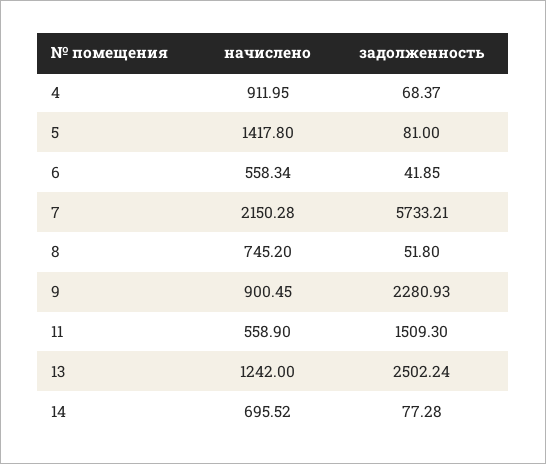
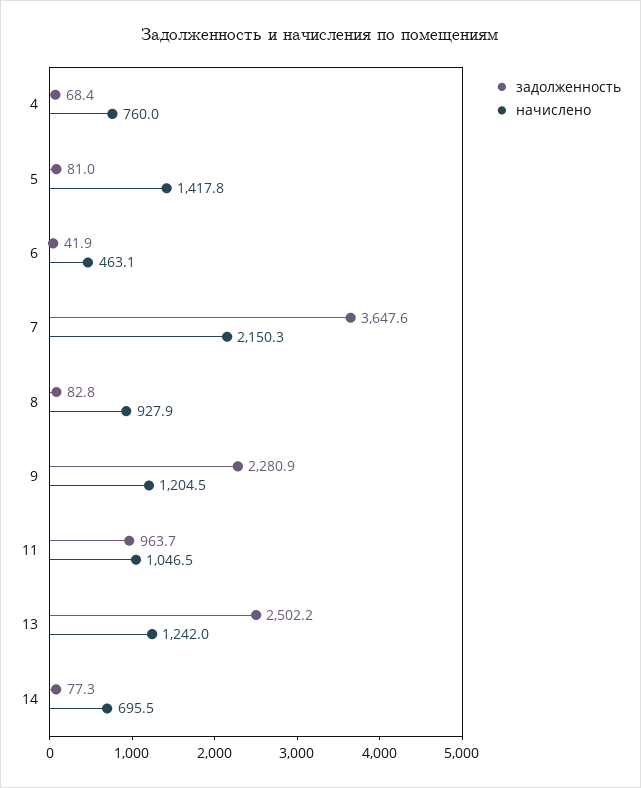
  {
    "начислено": {
-     "4": 911.95,
+     "4": 760,
      "5": 1417.8,
-     "6": 558.34,
+     "6": 463.1,
      "7": 2150.28,
-     "8": 745.2,
+     "8": 927.9,
-     "9": 900.45,
+     "9": 1204.5,
-     "11": 558.9,
+     "11": 1046.5,
      "13": 1242,
      "14": 695.52
    },
    "задолженность": {
      "4": 68.37,
      "5": 81,
      "6": 41.85,
-     "7": 5733.21,
+     "7": 3647.6,
-     "8": 51.8,
+     "8": 82.8,
      "9": 2280.93,
-     "11": 1509.3,
+     "11": 963.7,
      "13": 2502.24,
      "14": 77.28
    }
  }

